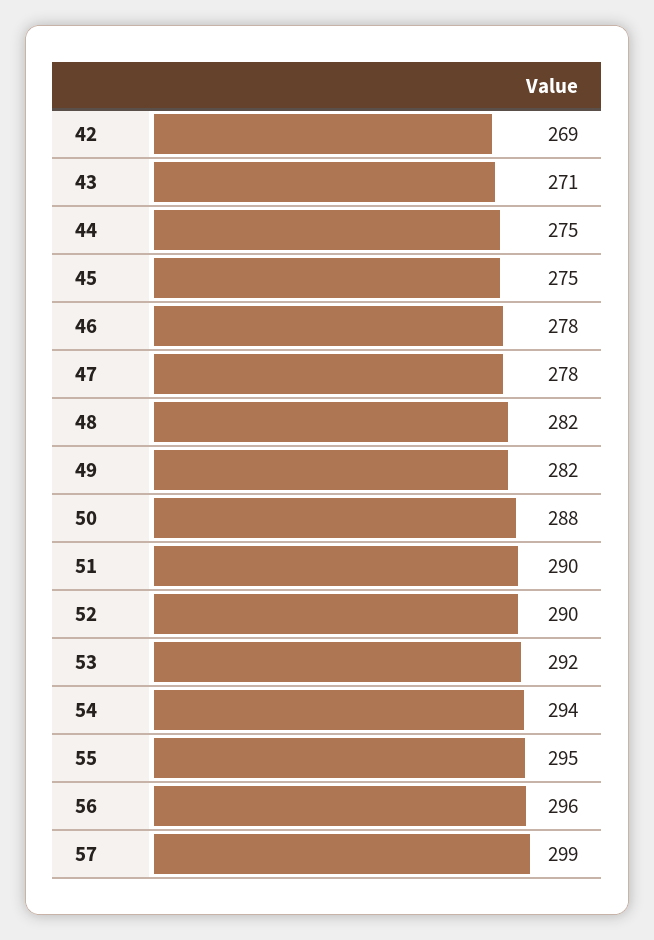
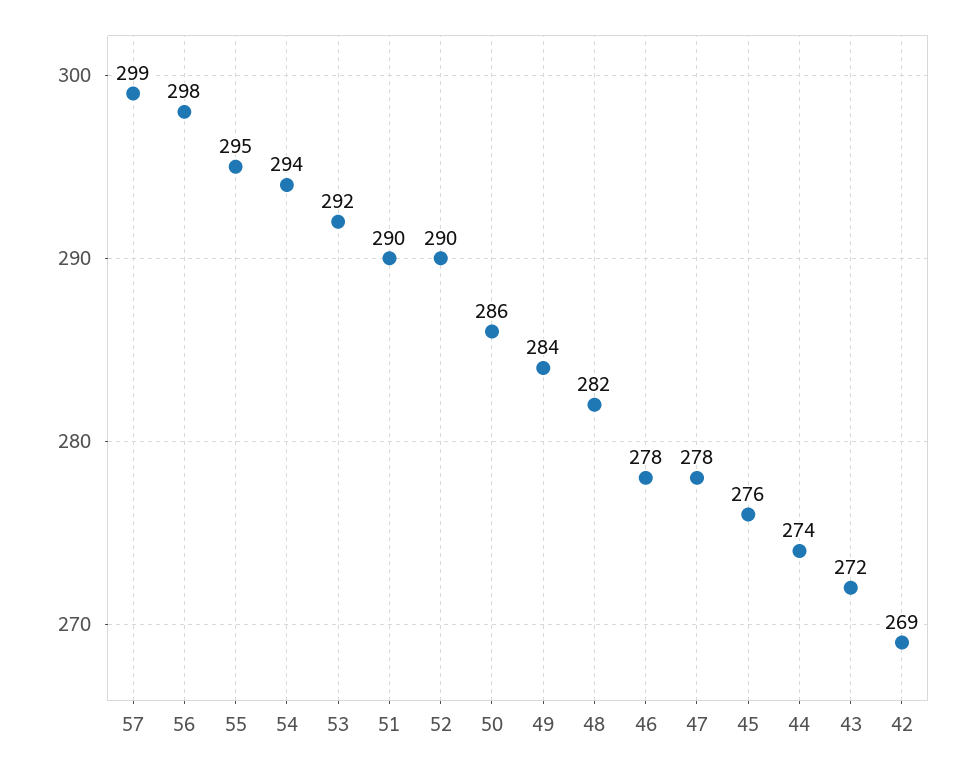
  {
    "42": 269,
-   "43": 271,
+   "43": 272,
-   "44": 275,
+   "44": 274,
-   "45": 275,
+   "45": 276,
    "46": 278,
    "47": 278,
    "48": 282,
-   "49": 282,
+   "49": 284,
-   "50": 288,
+   "50": 286,
    "51": 290,
    "52": 290,
    "53": 292,
    "54": 294,
    "55": 295,
-   "56": 296,
+   "56": 298,
    "57": 299
  }

